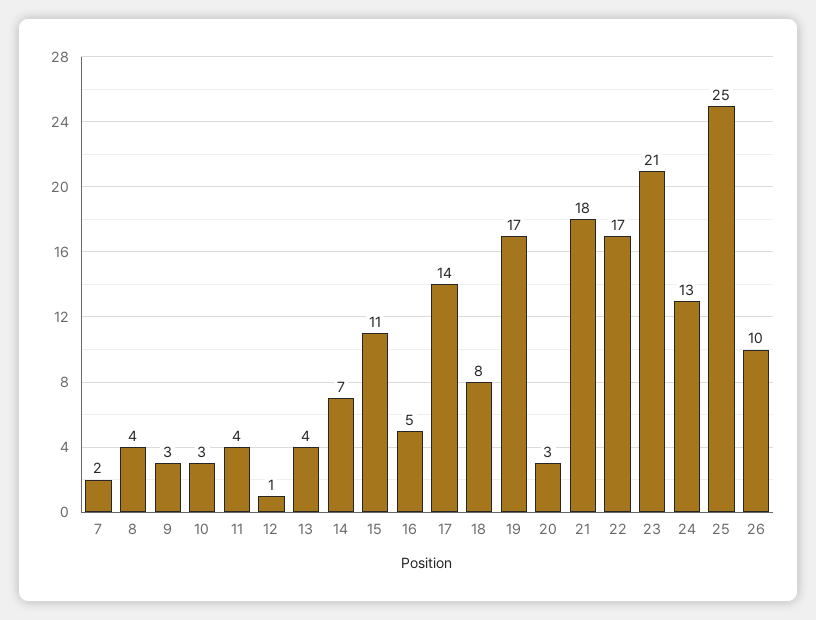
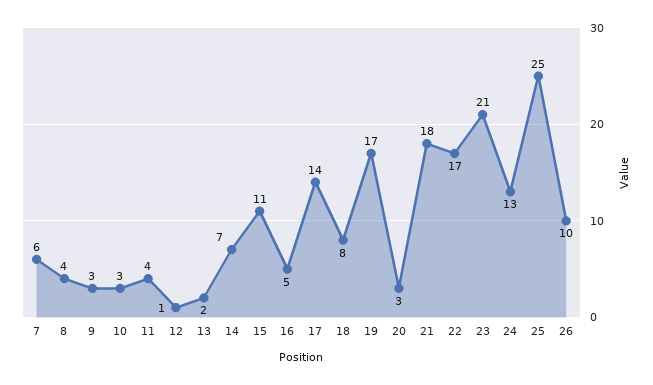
  {
-   "7": 2,
+   "7": 6,
    "8": 4,
    "9": 3,
    "10": 3,
    "11": 4,
    "12": 1,
-   "13": 4,
+   "13": 2,
    "14": 7,
    "15": 11,
    "16": 5,
    "17": 14,
    "18": 8,
    "19": 17,
    "20": 3,
    "21": 18,
    "22": 17,
    "23": 21,
    "24": 13,
    "25": 25,
    "26": 10
  }

